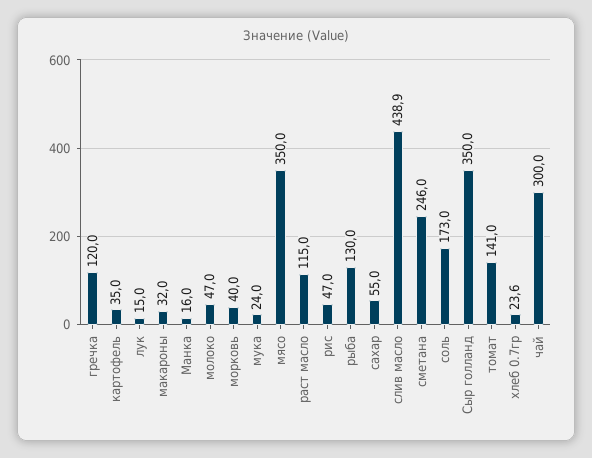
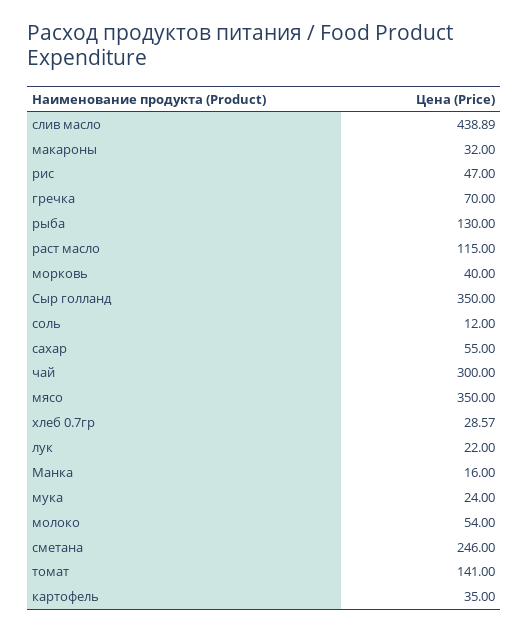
  {
-   "гречка": 120,
+   "гречка": 70,
    "картофель": 35,
-   "лук": 15,
+   "лук": 22,
    "макароны": 32,
    "Манка": 16,
-   "молоко": 47,
+   "молоко": 54,
    "морковь": 40,
    "мука": 24,
    "мясо": 350,
    "раст масло": 115,
    "рис": 47,
    "рыба": 130,
    "сахар": 55,
    "слив масло": 438.89,
    "сметана": 246,
-   "соль": 173,
+   "соль": 12,
    "Сыр голланд": 350,
    "томат": 141,
-   "хлеб 0.7гр": 23.6,
+   "хлеб 0.7гр": 28.57,
    "чай": 300
  }

